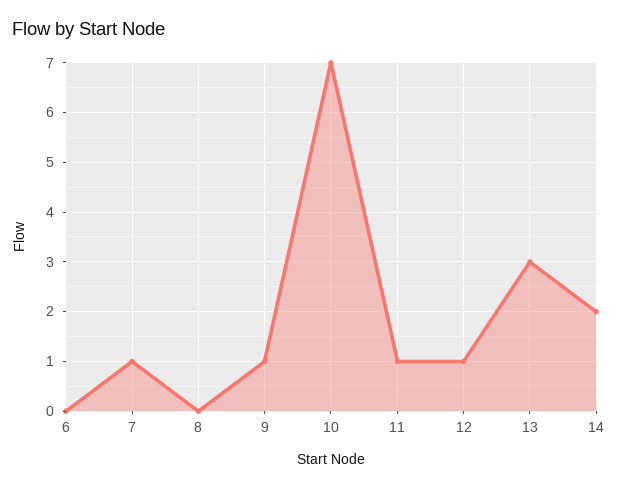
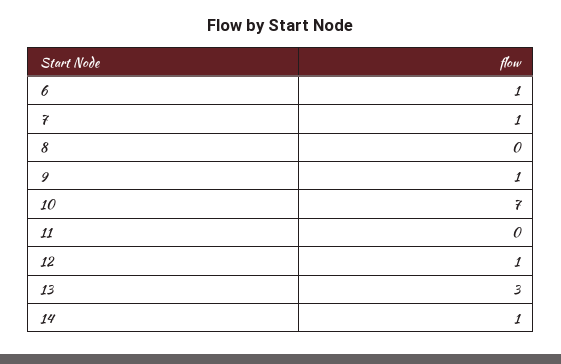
  {
-   "6": 0,
+   "6": 1,
    "7": 1,
    "8": 0,
    "9": 1,
    "10": 7,
-   "11": 1,
+   "11": 0,
    "12": 1,
    "13": 3,
-   "14": 2
+   "14": 1
  }

